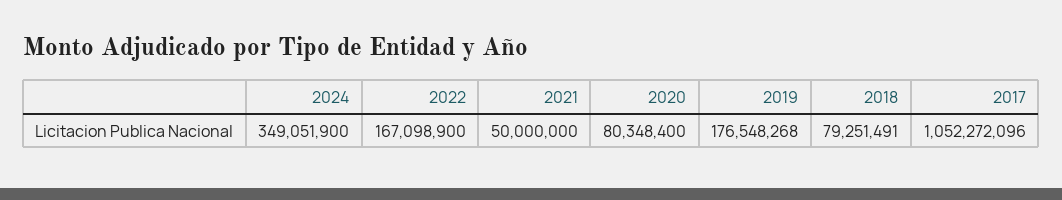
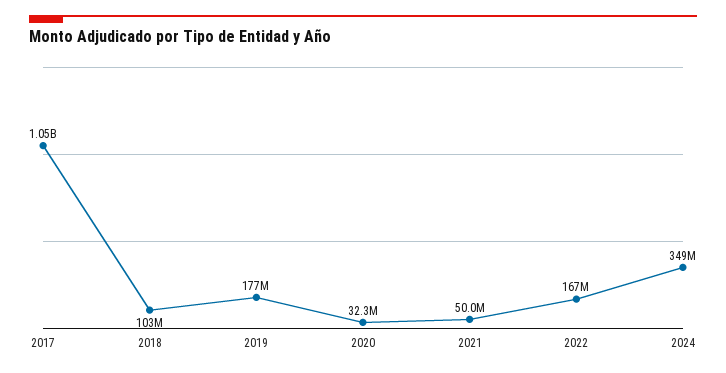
  {
    "2024": 349051900,
    "2022": 167098900,
    "2021": 50000000,
-   "2020": 80348400,
+   "2020": 32300000,
    "2019": 176548268,
-   "2018": 79251491,
+   "2018": 103000000,
    "2017": 1052272096
  }

